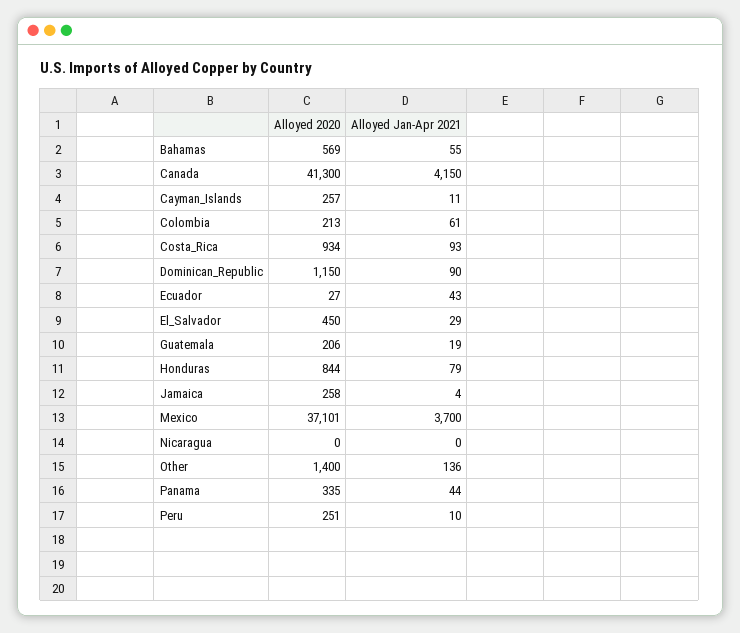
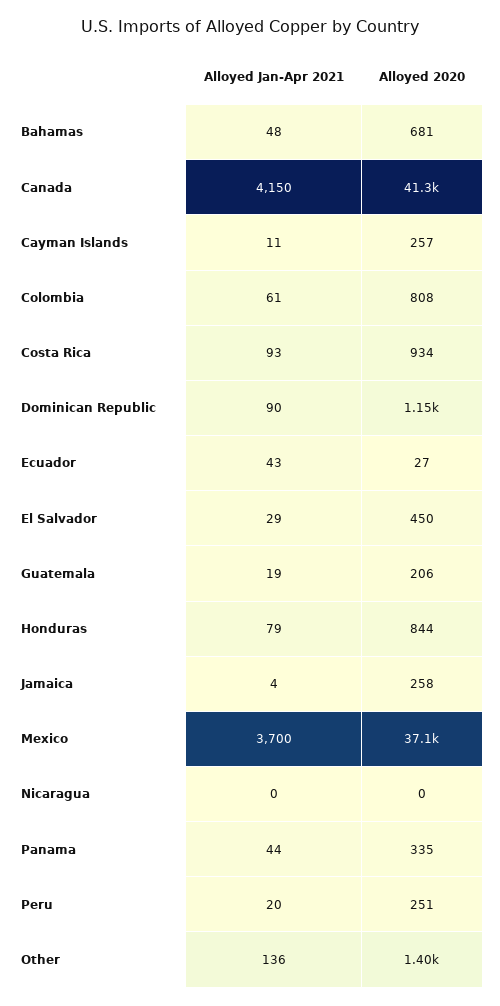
  {
    "Alloyed 2020": {
-     "Bahamas": 569,
+     "Bahamas": 681,
      "Canada": 41300,
      "Cayman_Islands": 257,
-     "Colombia": 213,
+     "Colombia": 808,
      "Costa_Rica": 934,
      "Dominican_Republic": 1150,
      "Ecuador": 27,
      "El_Salvador": 450,
      "Guatemala": 206,
      "Honduras": 844,
      "Jamaica": 258,
      "Mexico": 37101,
      "Nicaragua": 0,
      "Other": 1400,
      "Panama": 335,
      "Peru": 251
    },
    "Alloyed Jan-Apr 2021": {
-     "Bahamas": 55,
+     "Bahamas": 48,
      "Canada": 4150,
      "Cayman_Islands": 11,
      "Colombia": 61,
      "Costa_Rica": 93,
      "Dominican_Republic": 90,
      "Ecuador": 43,
      "El_Salvador": 29,
      "Guatemala": 19,
      "Honduras": 79,
      "Jamaica": 4,
      "Mexico": 3700,
      "Nicaragua": 0,
      "Other": 136,
      "Panama": 44,
-     "Peru": 10
+     "Peru": 20
    }
  }

